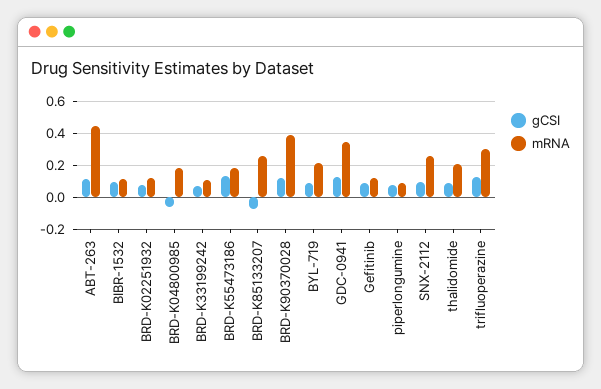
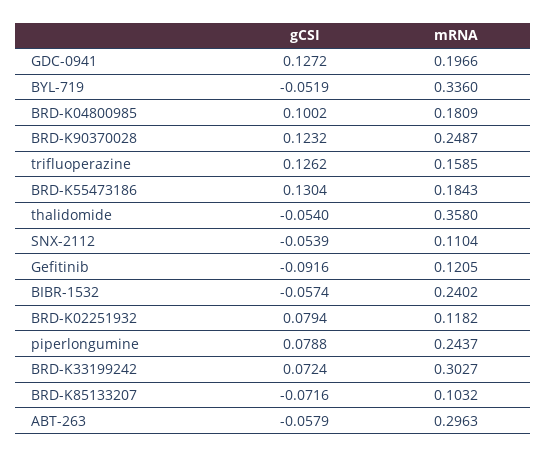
  {
    "gCSI": {
-     "ABT-263": 0.1,
+     "ABT-263": -0.0579,
-     "BIBR-1532": 0.1,
+     "BIBR-1532": -0.0574,
      "BRD-K02251932": 0.0794,
-     "BRD-K04800985": -0.05,
+     "BRD-K04800985": 0.1002,
      "BRD-K33199242": 0.0724,
      "BRD-K55473186": 0.1304,
      "BRD-K85133207": -0.0716,
      "BRD-K90370028": 0.1232,
-     "BYL-719": 0.1,
+     "BYL-719": -0.0519,
      "GDC-0941": 0.1272,
-     "Gefitinib": 0.1,
+     "Gefitinib": -0.0916,
      "piperlongumine": 0.0788,
-     "SNX-2112": 0.1,
+     "SNX-2112": -0.0539,
-     "thalidomide": 0.1,
+     "thalidomide": -0.054,
      "trifluoperazine": 0.1262
    },
    "mRNA": {
-     "ABT-263": 0.45,
+     "ABT-263": 0.2963,
-     "BIBR-1532": 0.1,
+     "BIBR-1532": 0.2402,
      "BRD-K02251932": 0.1182,
      "BRD-K04800985": 0.1809,
-     "BRD-K33199242": 0.1,
+     "BRD-K33199242": 0.3027,
      "BRD-K55473186": 0.1843,
-     "BRD-K85133207": 0.25,
+     "BRD-K85133207": 0.1032,
-     "BRD-K90370028": 0.4,
+     "BRD-K90370028": 0.2487,
-     "BYL-719": 0.2,
+     "BYL-719": 0.336,
-     "GDC-0941": 0.35,
+     "GDC-0941": 0.1966,
      "Gefitinib": 0.1205,
-     "piperlongumine": 0.1,
+     "piperlongumine": 0.2437,
-     "SNX-2112": 0.25,
+     "SNX-2112": 0.1104,
-     "thalidomide": 0.2,
+     "thalidomide": 0.358,
-     "trifluoperazine": 0.3
+     "trifluoperazine": 0.1585
    }
  }

